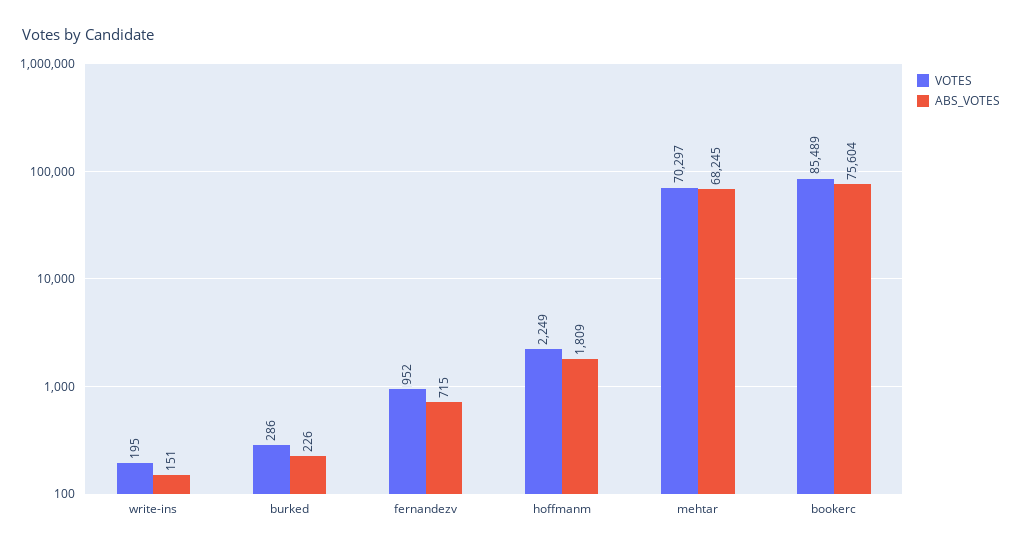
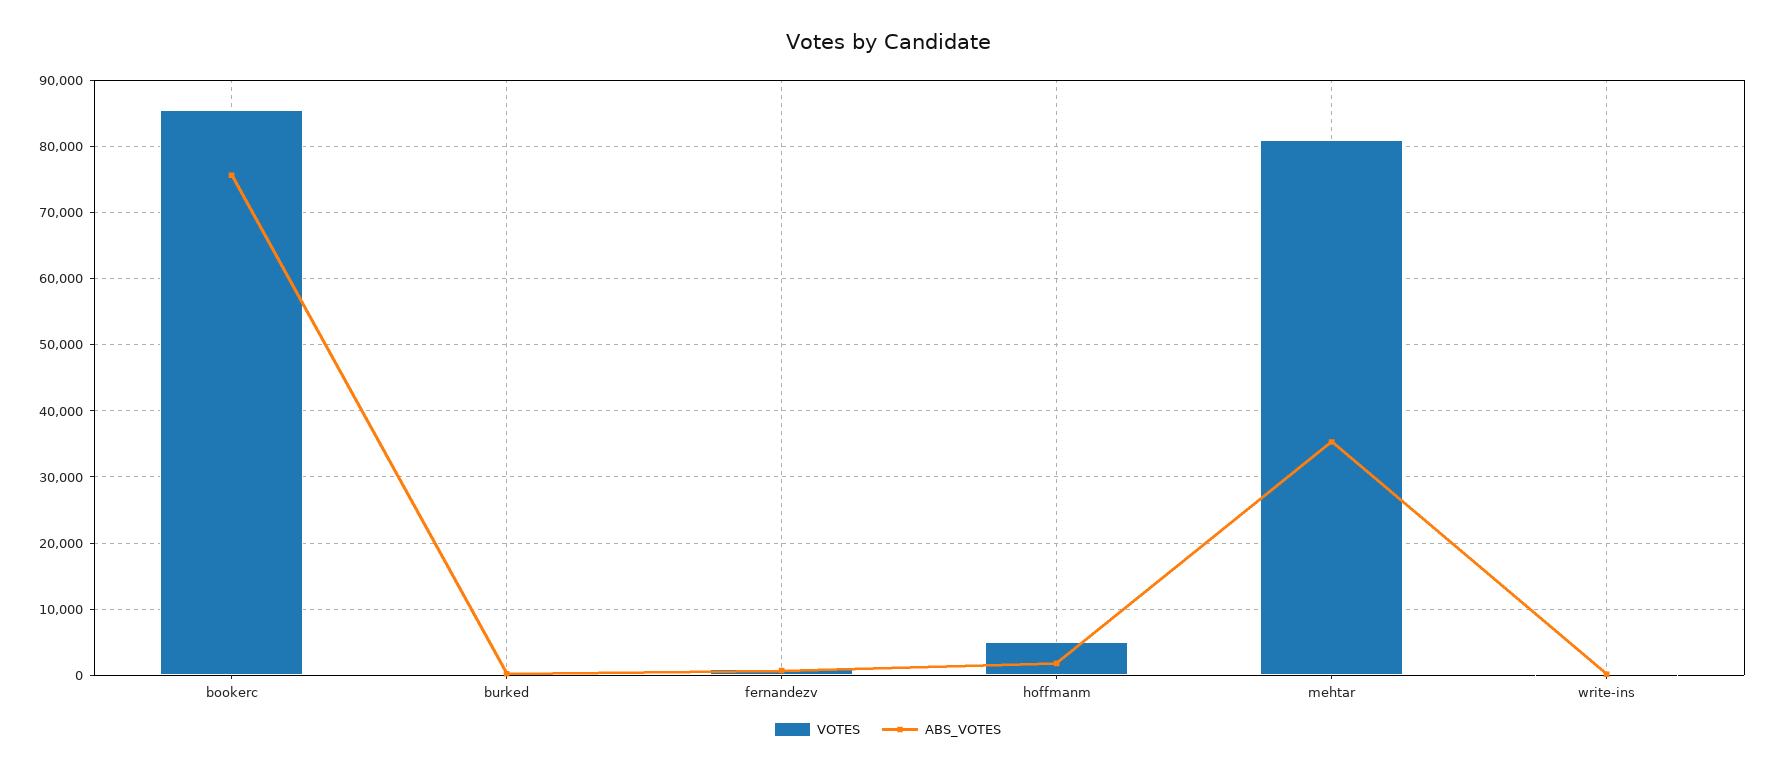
  {
    "VOTES": {
      "write-ins": 195,
      "burked": 286,
      "fernandezv": 952,
-     "hoffmanm": 2249,
+     "hoffmanm": 5000,
-     "mehtar": 70297,
+     "mehtar": 81000,
      "bookerc": 85489
    },
    "ABS_VOTES": {
      "write-ins": 151,
      "burked": 226,
      "fernandezv": 715,
      "hoffmanm": 1809,
-     "mehtar": 68245,
+     "mehtar": 35000,
      "bookerc": 75604
    }
  }

